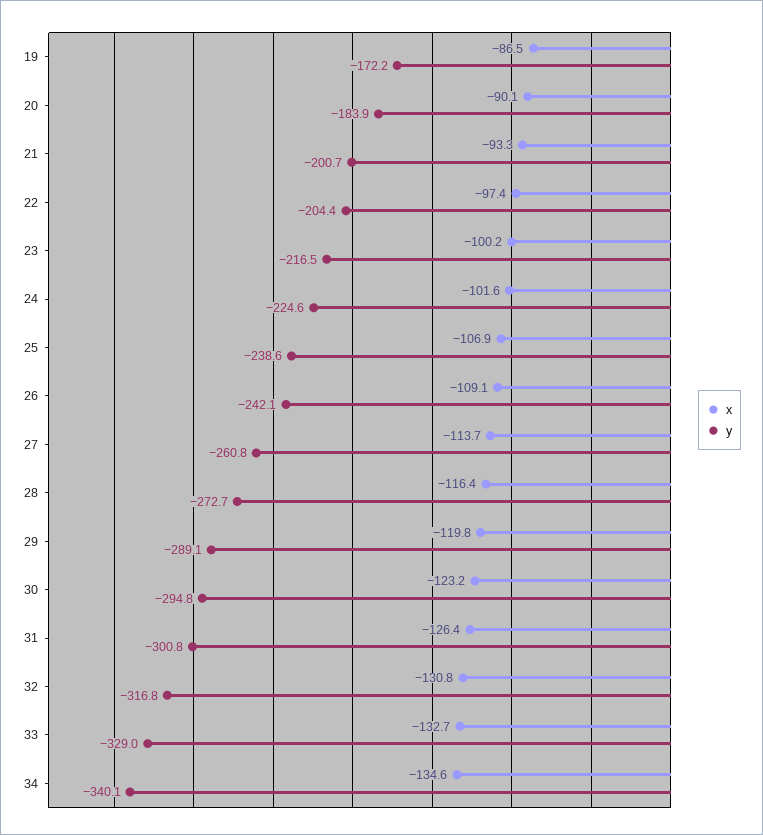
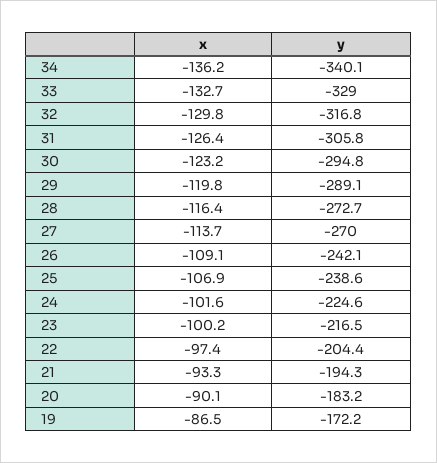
  {
    "x": {
      "19": -86.5,
      "20": -90.1,
      "21": -93.3,
      "22": -97.4,
      "23": -100.2,
      "24": -101.6,
      "25": -106.9,
      "26": -109.1,
      "27": -113.7,
      "28": -116.4,
      "29": -119.8,
      "30": -123.2,
      "31": -126.4,
-     "32": -130.8,
+     "32": -129.8,
      "33": -132.7,
-     "34": -134.6
+     "34": -136.2
    },
    "y": {
      "19": -172.2,
-     "20": -183.9,
+     "20": -183.2,
-     "21": -200.7,
+     "21": -194.3,
      "22": -204.4,
      "23": -216.5,
      "24": -224.6,
      "25": -238.6,
      "26": -242.1,
-     "27": -260.8,
+     "27": -270,
      "28": -272.7,
      "29": -289.1,
      "30": -294.8,
-     "31": -300.8,
+     "31": -305.8,
      "32": -316.8,
      "33": -329,
      "34": -340.1
    }
  }

